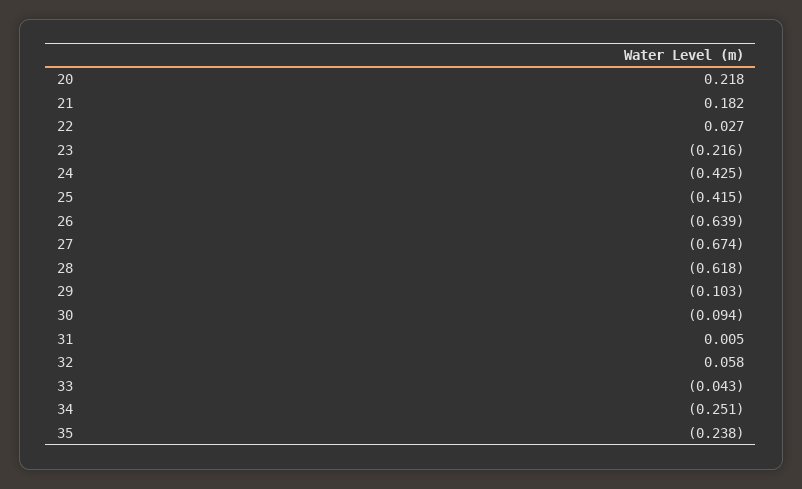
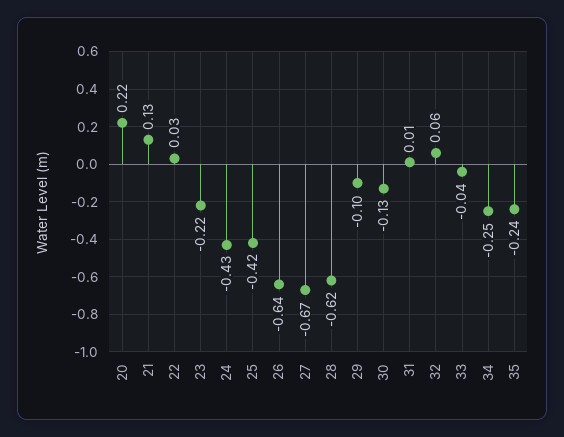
  {
    "20": 0.218,
-   "21": 0.182,
+   "21": 0.13,
    "22": 0.027,
    "23": -0.216,
    "24": -0.425,
    "25": -0.415,
    "26": -0.639,
    "27": -0.674,
    "28": -0.618,
    "29": -0.103,
-   "30": -0.094,
+   "30": -0.13,
    "31": 0.005,
    "32": 0.058,
    "33": -0.043,
    "34": -0.251,
    "35": -0.238
  }

